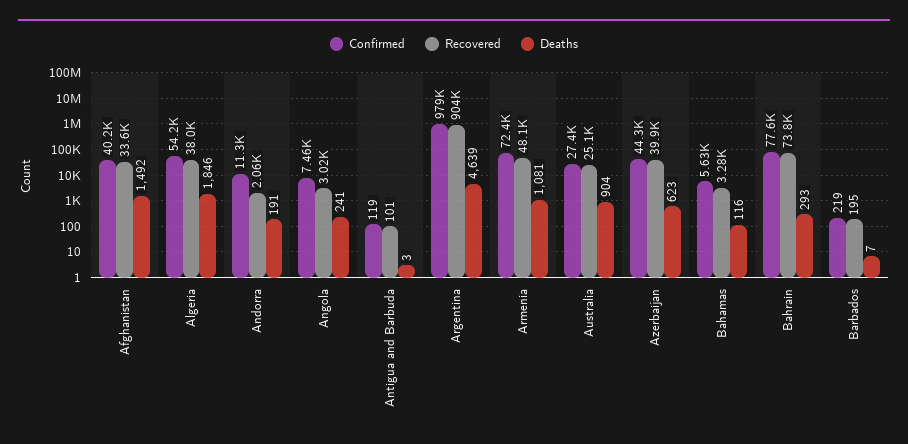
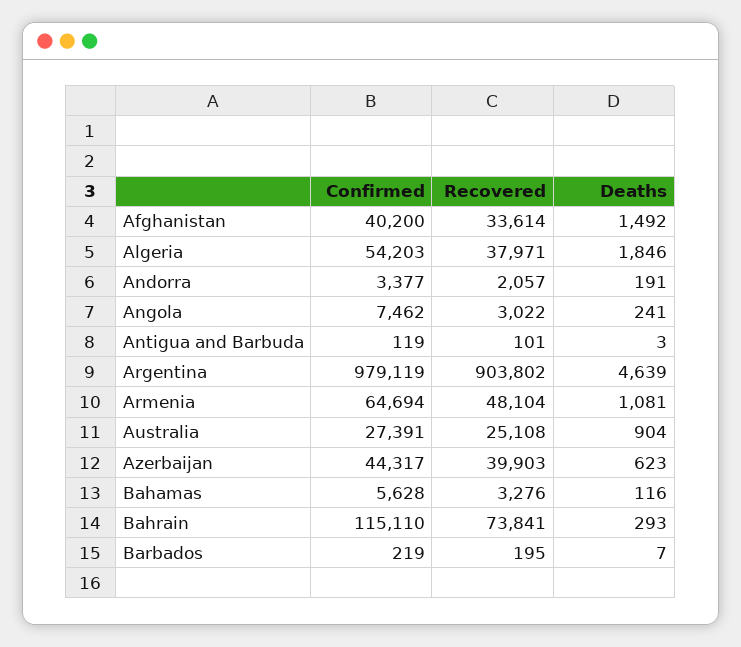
  {
    "Confirmed": {
      "Afghanistan": 40200,
      "Algeria": 54203,
-     "Andorra": 11300,
+     "Andorra": 3377,
      "Angola": 7462,
      "Antigua and Barbuda": 119,
      "Argentina": 979119,
-     "Armenia": 72400,
+     "Armenia": 64694,
      "Australia": 27391,
      "Azerbaijan": 44317,
      "Bahamas": 5628,
-     "Bahrain": 77600,
+     "Bahrain": 115110,
      "Barbados": 219
    },
    "Recovered": {
      "Afghanistan": 33614,
      "Algeria": 37971,
      "Andorra": 2057,
      "Angola": 3022,
      "Antigua and Barbuda": 101,
      "Argentina": 903802,
      "Armenia": 48104,
      "Australia": 25108,
      "Azerbaijan": 39903,
      "Bahamas": 3276,
      "Bahrain": 73841,
      "Barbados": 195
    },
    "Deaths": {
      "Afghanistan": 1492,
      "Algeria": 1846,
      "Andorra": 191,
      "Angola": 241,
      "Antigua and Barbuda": 3,
      "Argentina": 4639,
      "Armenia": 1081,
      "Australia": 904,
      "Azerbaijan": 623,
      "Bahamas": 116,
      "Bahrain": 293,
      "Barbados": 7
    }
  }

